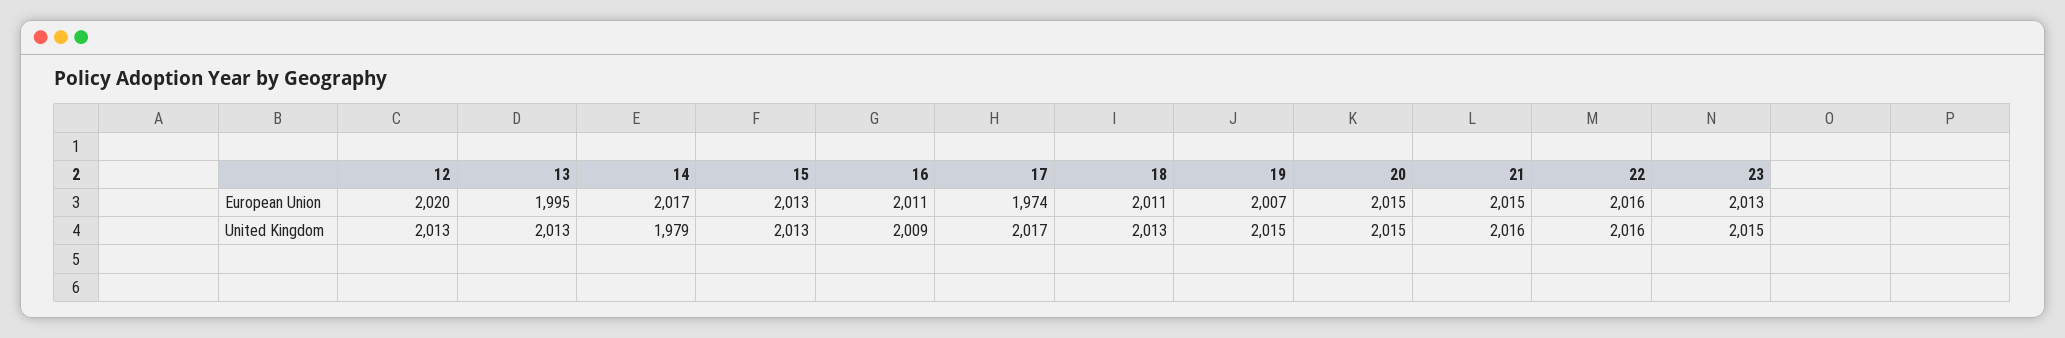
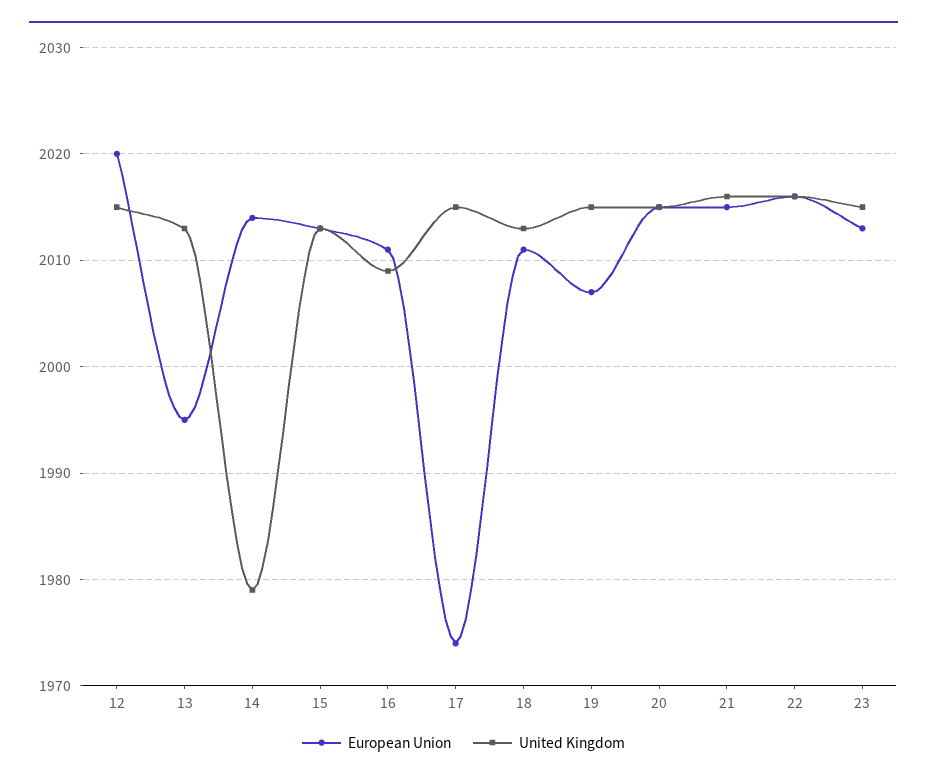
  {
    "European Union": {
      "12": 2020,
      "13": 1995,
-     "14": 2017,
+     "14": 2014,
      "15": 2013,
      "16": 2011,
      "17": 1974,
      "18": 2011,
      "19": 2007,
      "20": 2015,
      "21": 2015,
      "22": 2016,
      "23": 2013
    },
    "United Kingdom": {
-     "12": 2013,
+     "12": 2015,
      "13": 2013,
      "14": 1979,
      "15": 2013,
      "16": 2009,
-     "17": 2017,
+     "17": 2015,
      "18": 2013,
      "19": 2015,
      "20": 2015,
      "21": 2016,
      "22": 2016,
      "23": 2015
    }
  }

